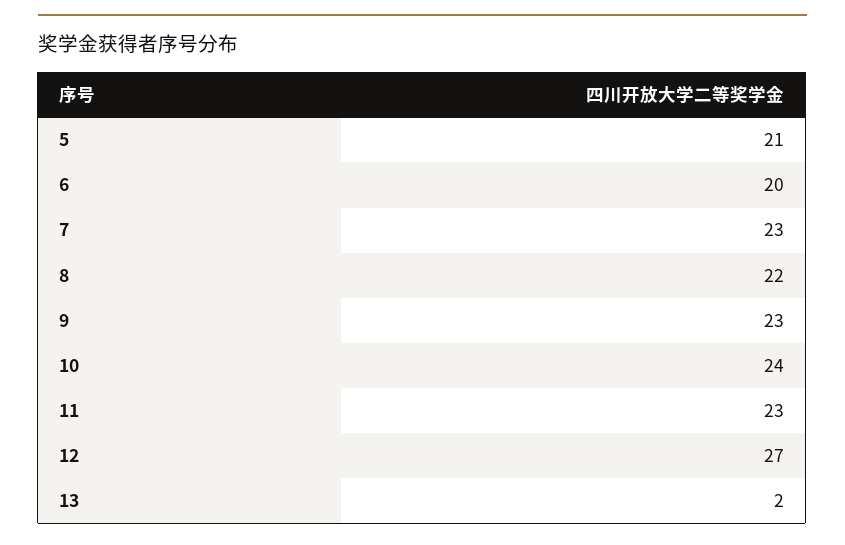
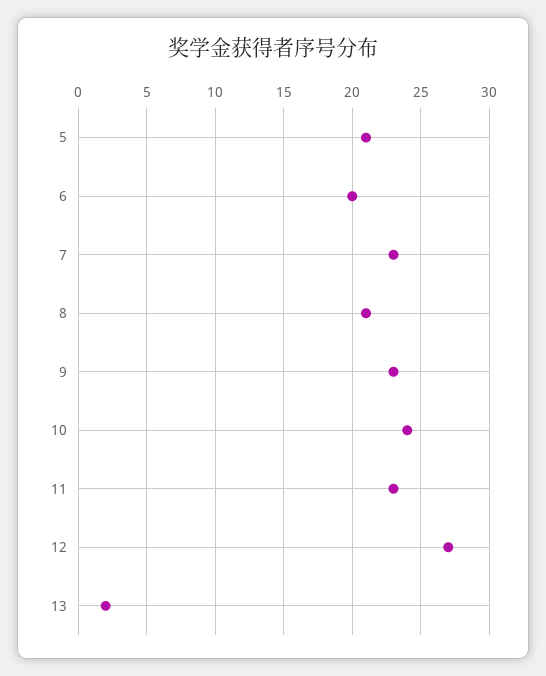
  {
    "5": 21,
    "6": 20,
    "7": 23,
-   "8": 22,
+   "8": 21,
    "9": 23,
    "10": 24,
    "11": 23,
    "12": 27,
    "13": 2
  }

